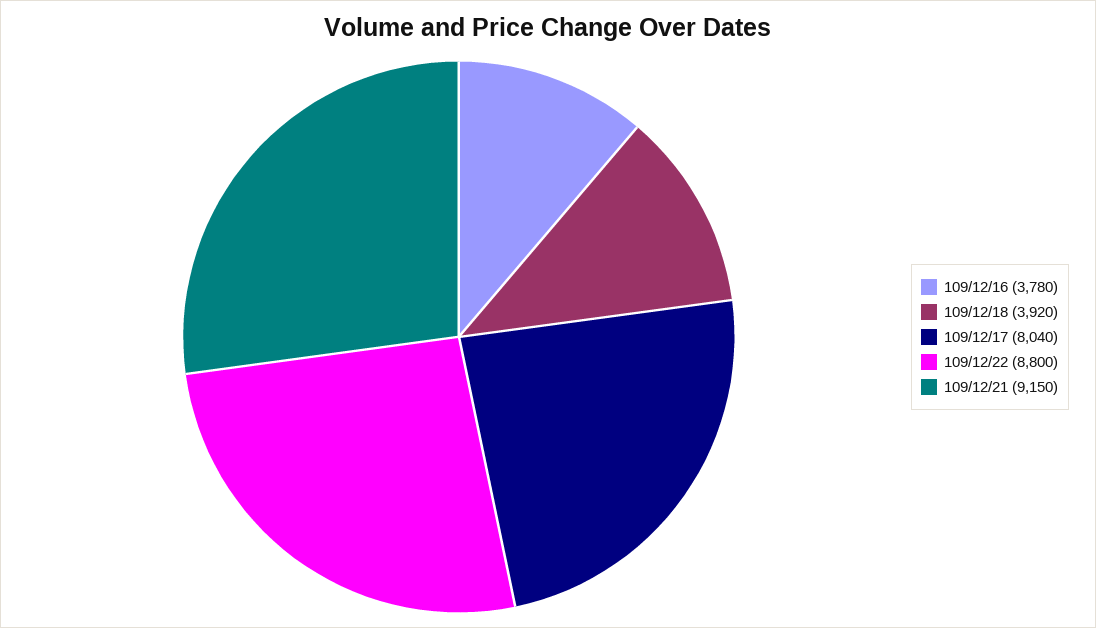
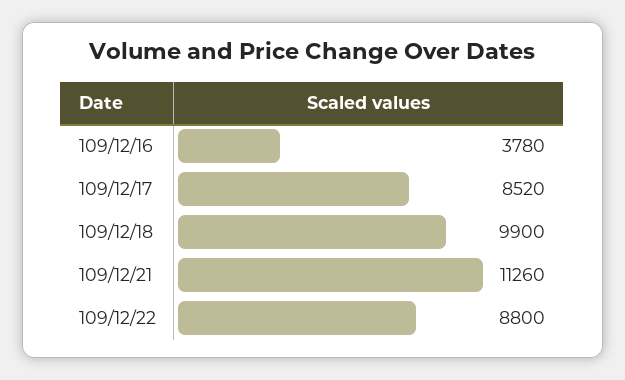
  {
    "109/12/16": 3780,
-   "109/12/18": 3920,
+   "109/12/18": 9900,
-   "109/12/17": 8040,
+   "109/12/17": 8520,
    "109/12/22": 8800,
-   "109/12/21": 9150
+   "109/12/21": 11260
  }

